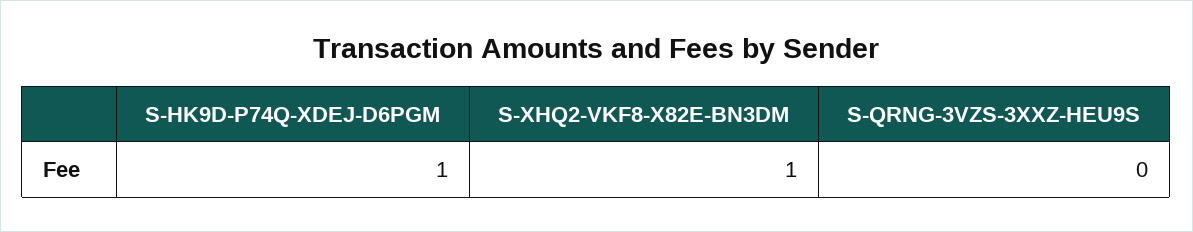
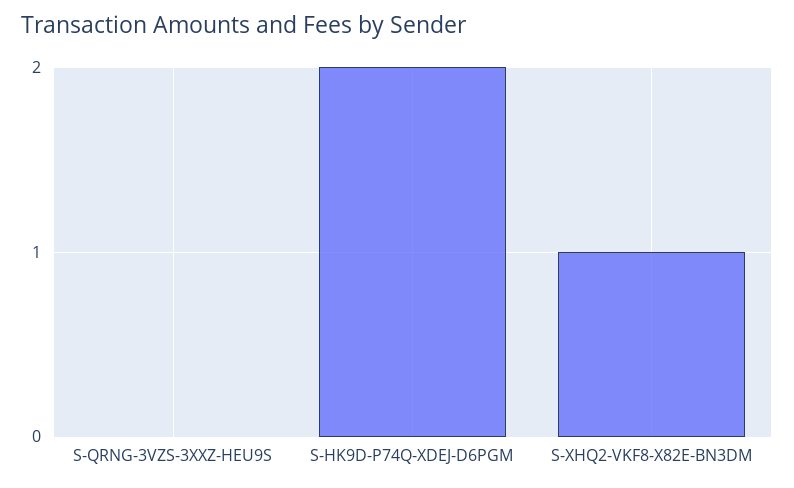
  {
-   "S-HK9D-P74Q-XDEJ-D6PGM": 1,
+   "S-HK9D-P74Q-XDEJ-D6PGM": 2,
    "S-XHQ2-VKF8-X82E-BN3DM": 1,
    "S-QRNG-3VZS-3XXZ-HEU9S": 0
  }

